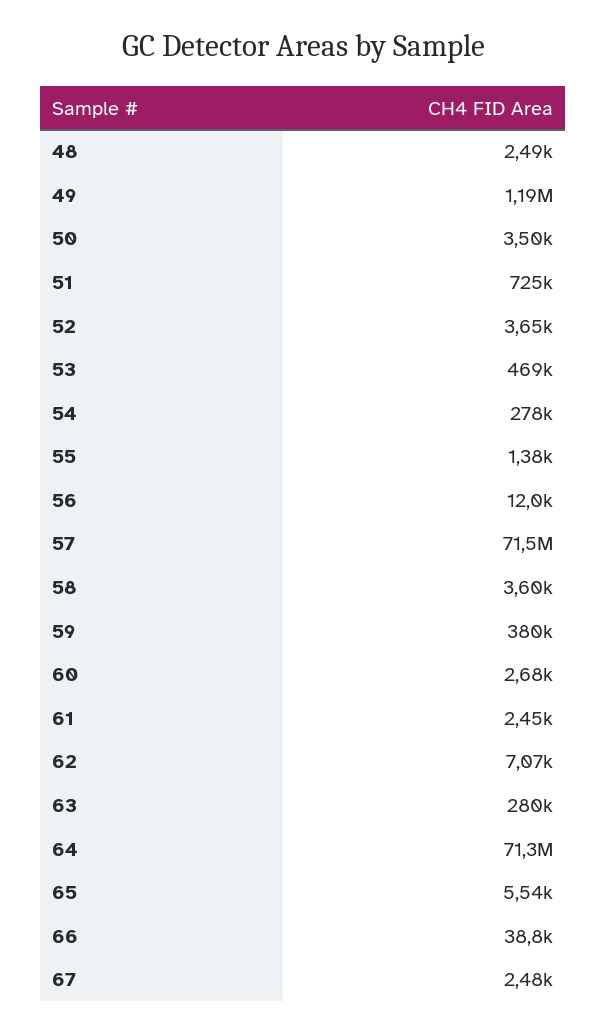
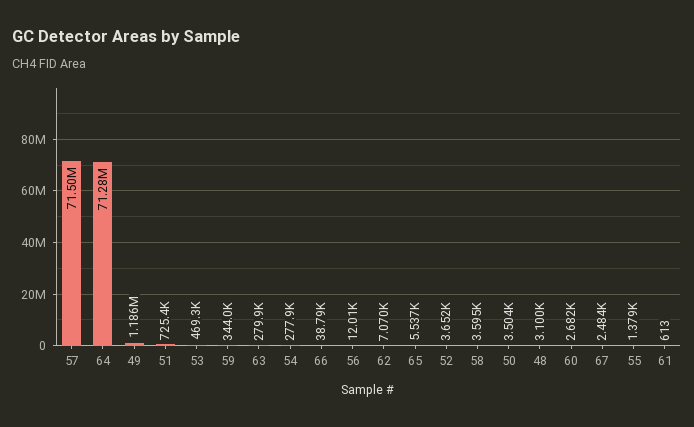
  {
-   "48": 2490,
+   "48": 3100,
    "49": 1186000,
    "50": 3504,
    "51": 725400,
    "52": 3652,
    "53": 469300,
    "54": 277900,
    "55": 1379,
    "56": 12010,
    "57": 71500000,
    "58": 3595,
-   "59": 380000,
+   "59": 344000,
    "60": 2682,
-   "61": 2450,
+   "61": 613,
    "62": 7070,
    "63": 279900,
    "64": 71280000,
    "65": 5537,
    "66": 38790,
    "67": 2484
  }

